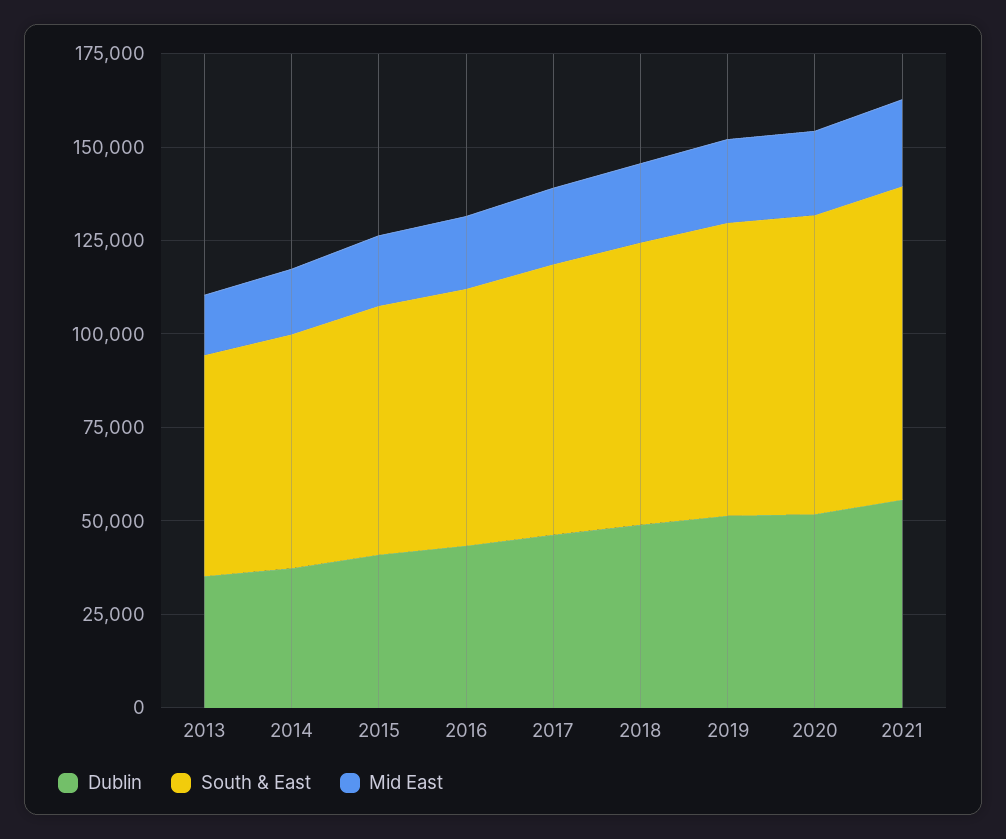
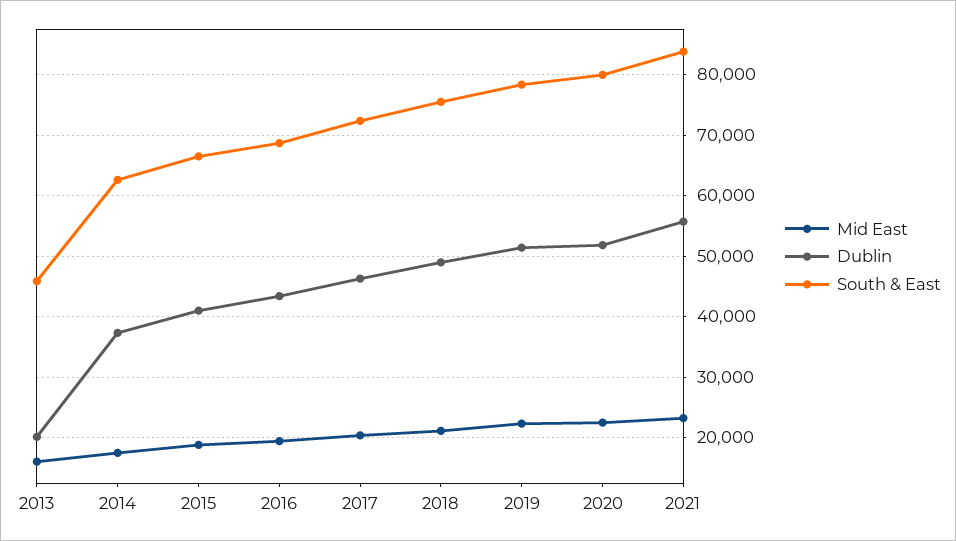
  {
    "Dublin": {
-     "2013": 35000,
+     "2013": 20000,
      "2014": 37000,
      "2015": 41000,
      "2016": 43000,
      "2017": 46000,
      "2018": 49000,
      "2019": 51000,
      "2020": 52000,
      "2021": 56000
    },
    "South & East": {
-     "2013": 60000,
+     "2013": 46000,
      "2014": 63000,
      "2015": 66000,
      "2016": 69000,
      "2017": 72000,
      "2018": 75000,
      "2019": 78000,
      "2020": 80000,
      "2021": 84000
    },
    "Mid East": {
      "2013": 16000,
      "2014": 17000,
      "2015": 19000,
      "2016": 19000,
      "2017": 20000,
      "2018": 21000,
      "2019": 22000,
      "2020": 22000,
      "2021": 23000
    }
  }

